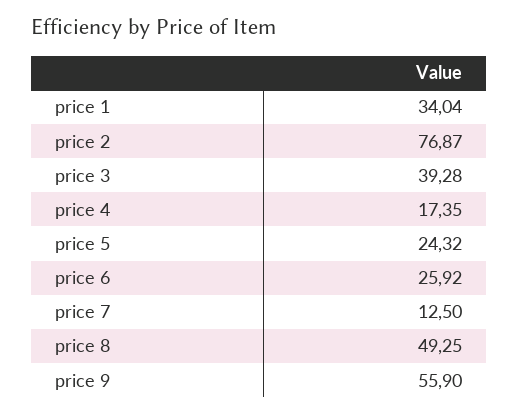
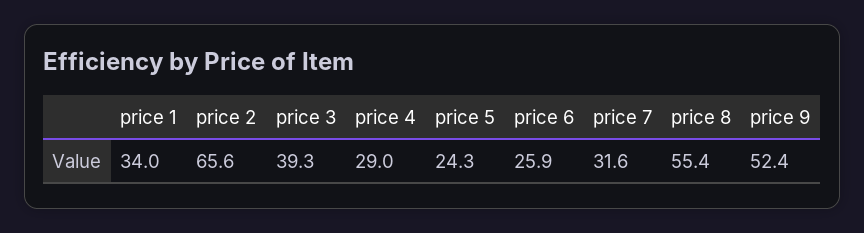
  {
    "price 1": 34.04,
-   "price 2": 76.87,
+   "price 2": 65.6,
    "price 3": 39.28,
-   "price 4": 17.35,
+   "price 4": 29,
    "price 5": 24.32,
    "price 6": 25.92,
-   "price 7": 12.5,
+   "price 7": 31.6,
-   "price 8": 49.25,
+   "price 8": 55.4,
-   "price 9": 55.9
+   "price 9": 52.4
  }

